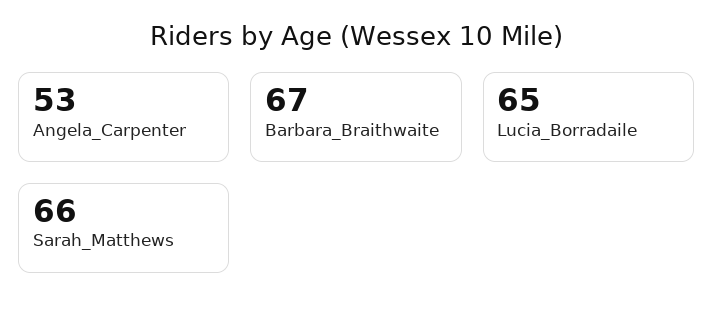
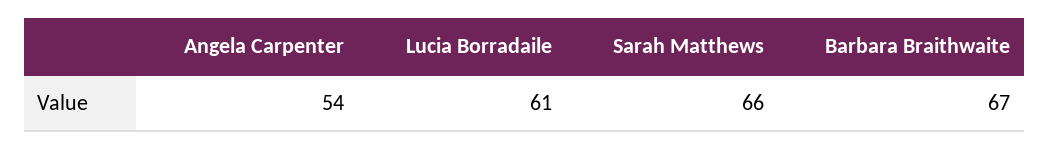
  {
-   "Angela_Carpenter": 53,
+   "Angela_Carpenter": 54,
    "Barbara_Braithwaite": 67,
-   "Lucia_Borradaile": 65,
+   "Lucia_Borradaile": 61,
    "Sarah_Matthews": 66
  }

